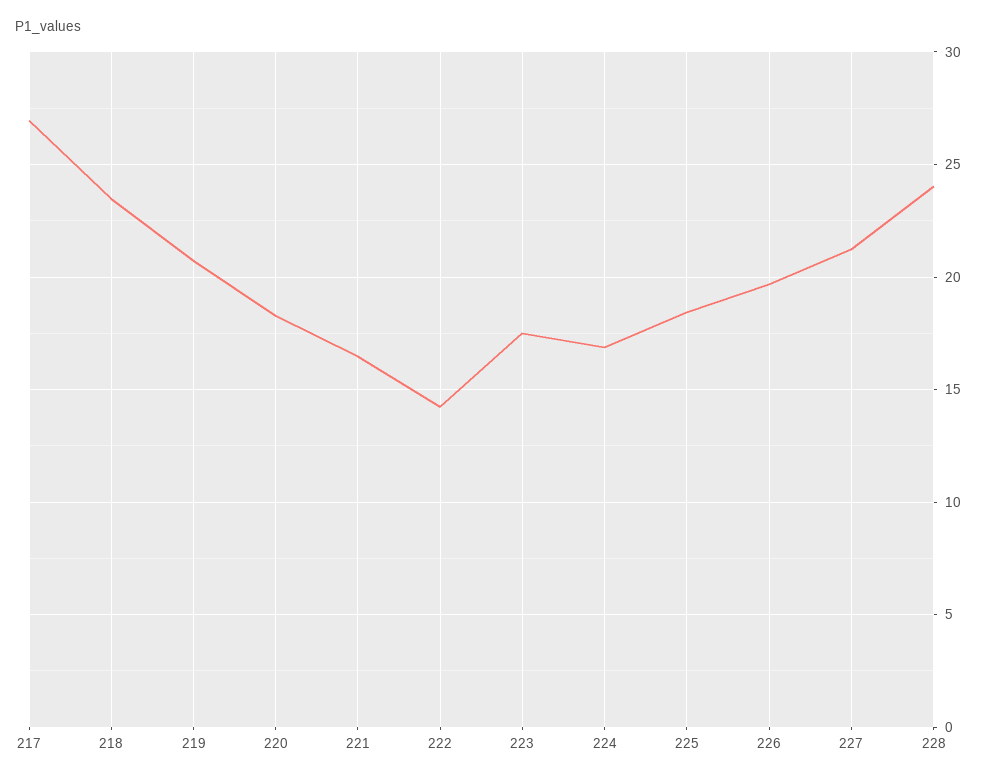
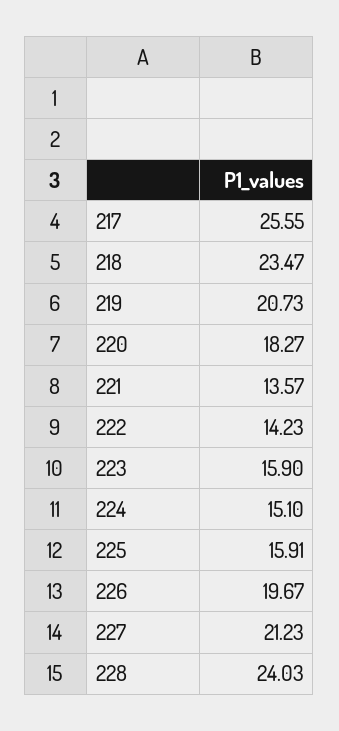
  {
-   "217": 27,
+   "217": 25.55,
    "218": 23.47,
    "219": 20.73,
    "220": 18.27,
-   "221": 16.5,
+   "221": 13.57,
    "222": 14.23,
-   "223": 17.5,
+   "223": 15.9,
-   "224": 17,
+   "224": 15.1,
-   "225": 18.5,
+   "225": 15.91,
    "226": 19.67,
    "227": 21.23,
    "228": 24.03
  }

